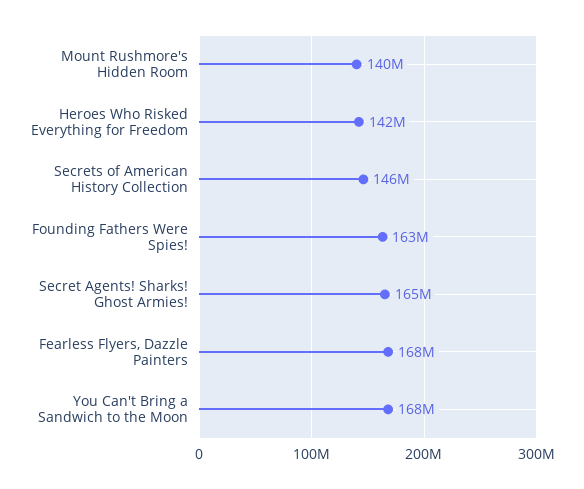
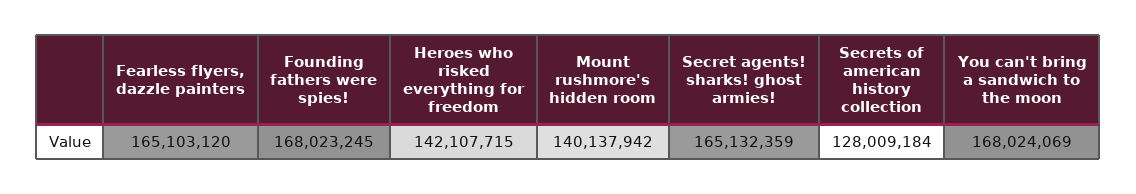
  {
    "Mount Rushmore's Hidden Room": 140137942,
    "Heroes Who Risked Everything for Freedom": 142107715,
-   "Secrets of American History Collection": 146000000,
+   "Secrets of American History Collection": 128009184,
-   "Founding Fathers Were Spies!": 163000000,
+   "Founding Fathers Were Spies!": 168023245,
    "Secret Agents! Sharks! Ghost Armies!": 165132359,
-   "Fearless Flyers, Dazzle Painters": 168000000,
+   "Fearless Flyers, Dazzle Painters": 165103120,
    "You Can't Bring a Sandwich to the Moon": 168024069
  }

